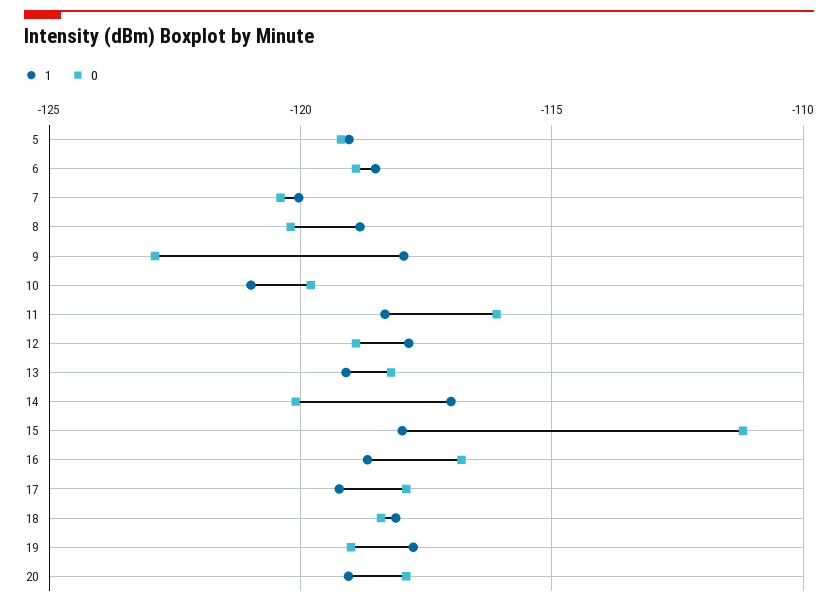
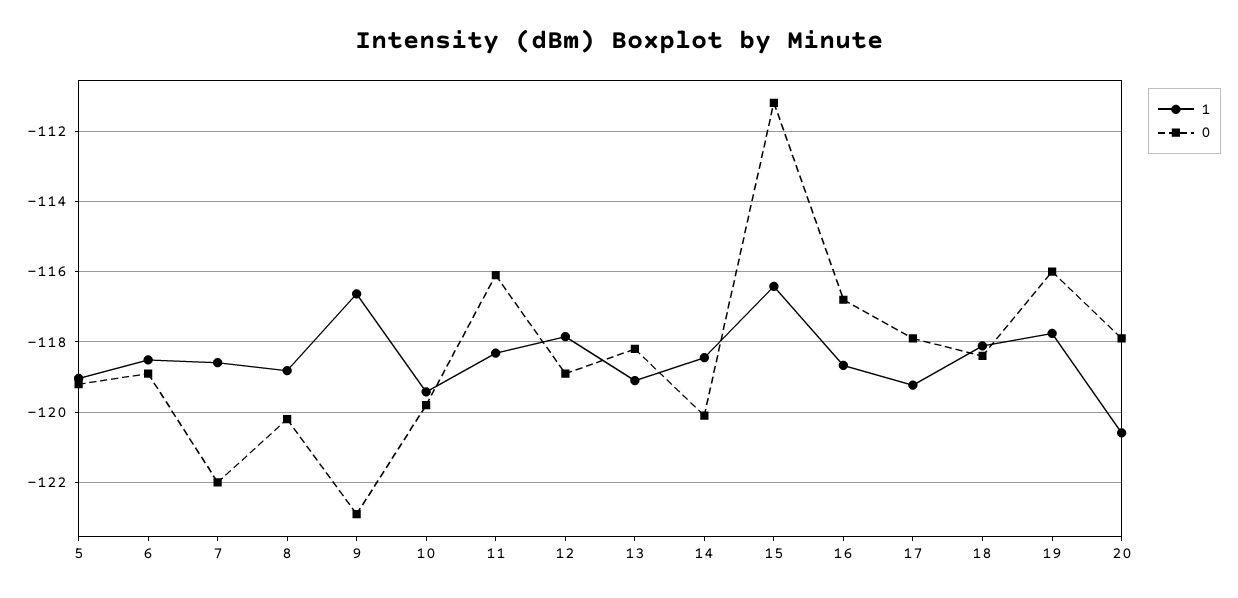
  {
    "1": {
      "5": -119,
      "6": -118.6,
-     "7": -120,
+     "7": -118.6,
      "8": -118.8,
-     "9": -118,
+     "9": -116.6,
-     "10": -121,
+     "10": -119.4,
      "11": -118.4,
      "12": -117.8,
      "13": -119.2,
-     "14": -117,
+     "14": -118.4,
-     "15": -118,
+     "15": -116.4,
      "16": -118.6,
      "17": -119.2,
      "18": -118.2,
      "19": -117.8,
-     "20": -119
+     "20": -120.6
    },
    "0": {
      "5": -119.2,
      "6": -119,
-     "7": -120.5,
+     "7": -122,
      "8": -120.2,
      "9": -123,
      "10": -119.8,
      "11": -116.2,
      "12": -119,
      "13": -118.2,
      "14": -120.2,
      "15": -111.2,
      "16": -116.8,
      "17": -118,
      "18": -118.4,
-     "19": -119,
+     "19": -116,
      "20": -118
    }
  }

